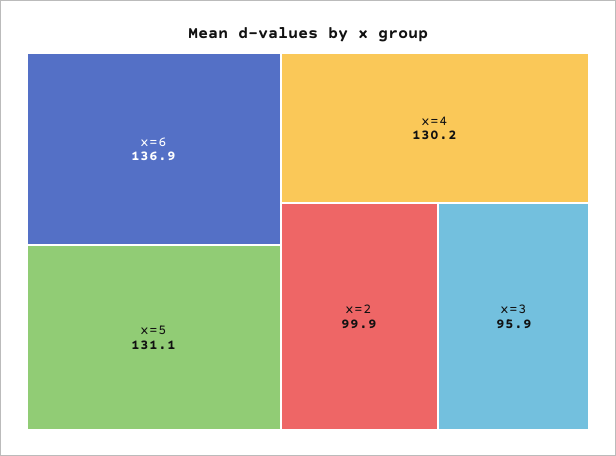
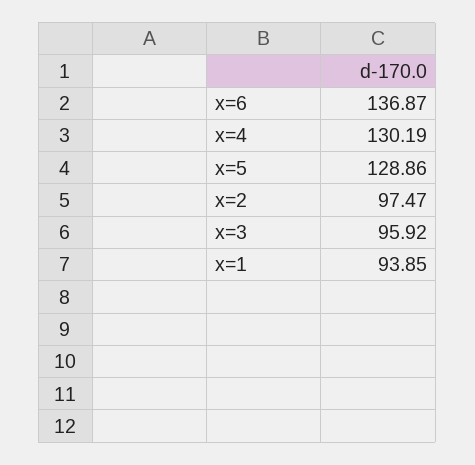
  {
    "x=6": 136.87,
-   "x=5": 131.1,
+   "x=5": 128.86,
    "x=4": 130.19,
-   "x=2": 99.9,
+   "x=2": 97.47,
-   "x=3": 95.92
+   "x=3": 95.92,
+   "x=1": 93.85
  }

